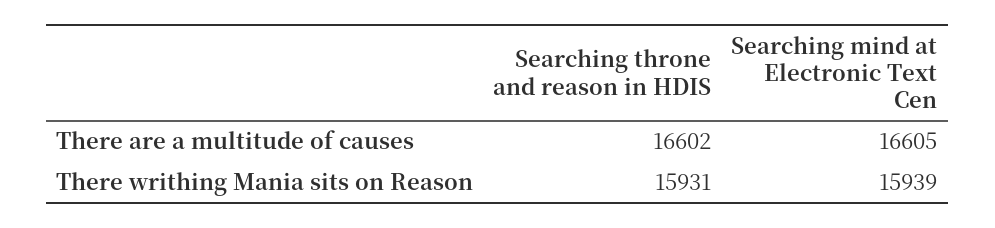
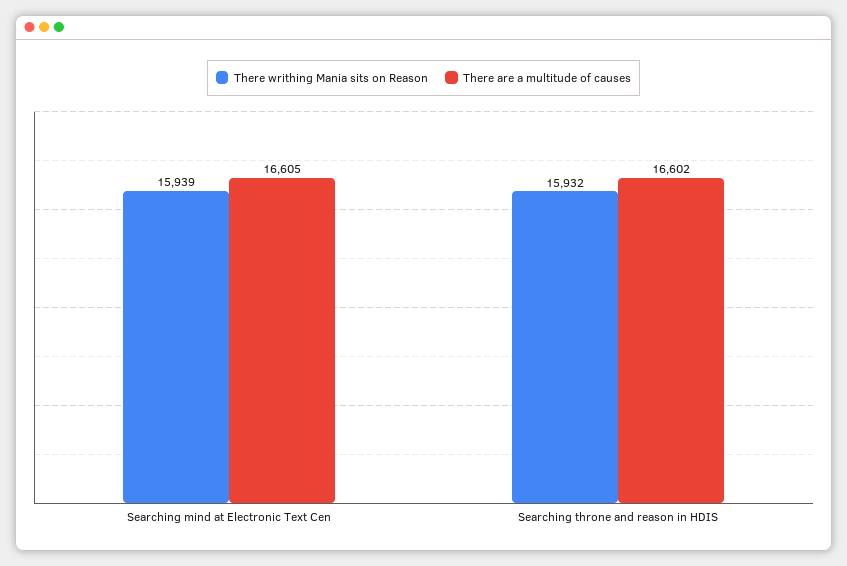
  {
    "There are a multitude of causes": {
      "Searching throne and reason in HDIS": 16602,
      "Searching mind at Electronic Text Cen": 16605
    },
    "There writhing Mania sits on Reason": {
-     "Searching throne and reason in HDIS": 15931,
+     "Searching throne and reason in HDIS": 15932,
      "Searching mind at Electronic Text Cen": 15939
    }
  }

